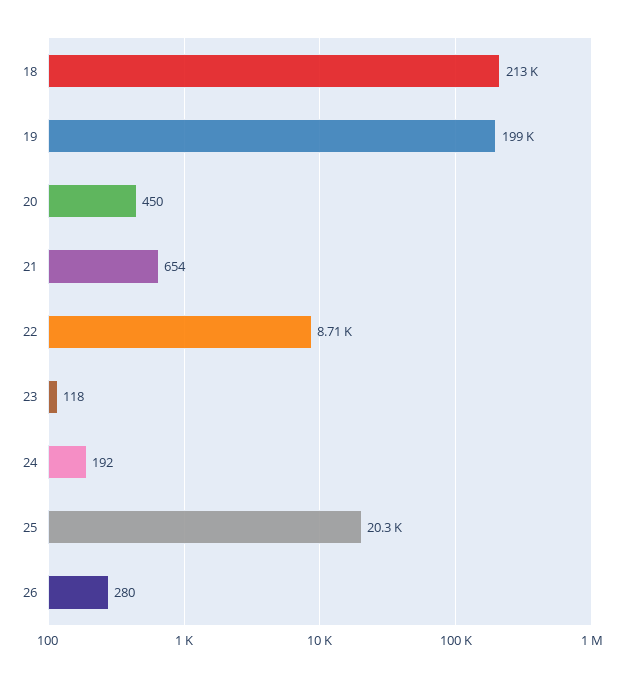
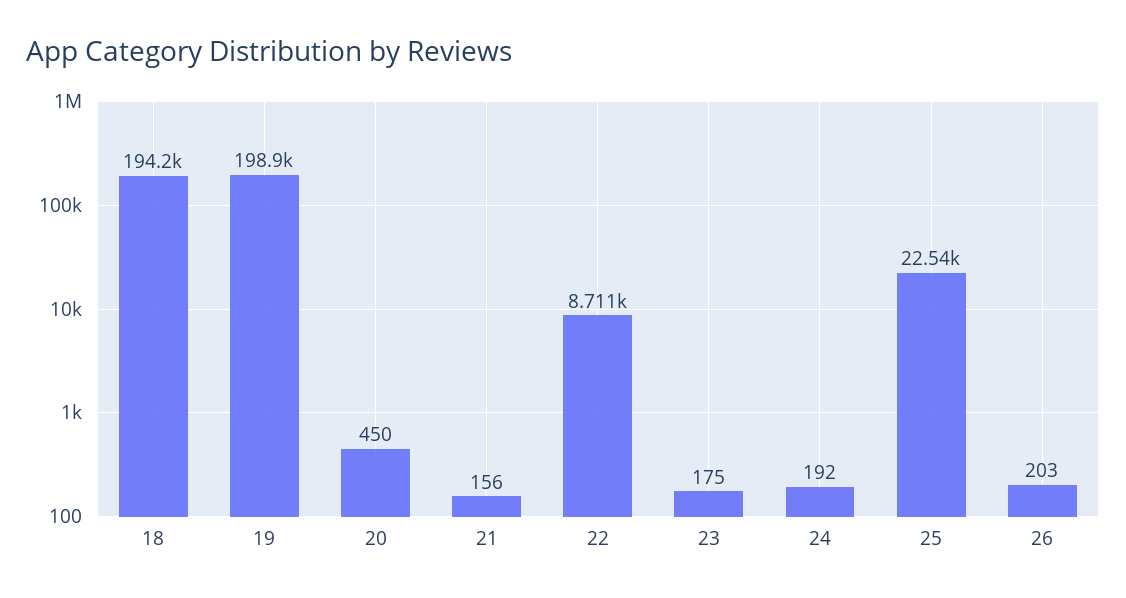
  {
-   "18": 213000,
+   "18": 194200,
    "19": 198900,
    "20": 450,
-   "21": 654,
+   "21": 156,
    "22": 8711,
-   "23": 118,
+   "23": 175,
    "24": 192,
-   "25": 20300,
+   "25": 22540,
-   "26": 280
+   "26": 203
  }

